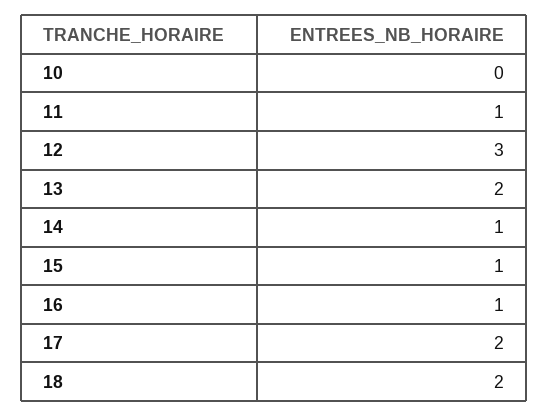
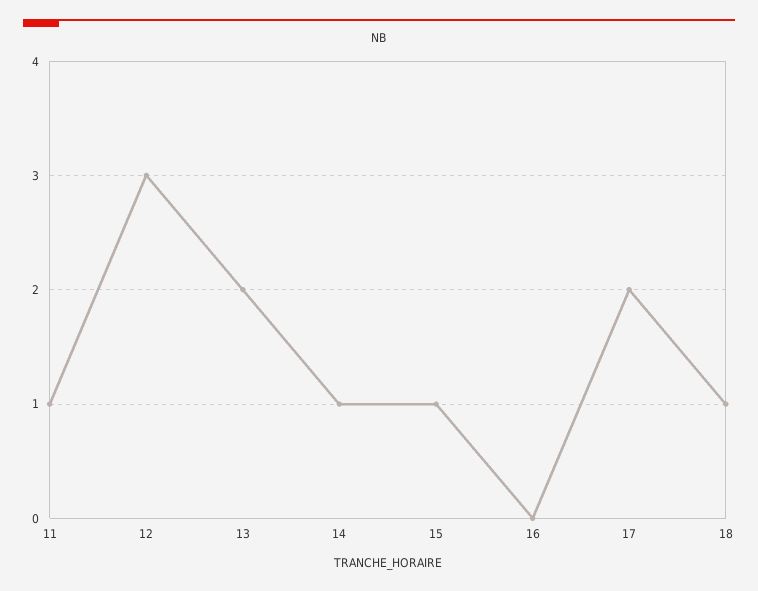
  {
-   "10": 0,
    "11": 1,
    "12": 3,
    "13": 2,
    "14": 1,
    "15": 1,
-   "16": 1,
+   "16": 0,
    "17": 2,
-   "18": 2
+   "18": 1
  }

